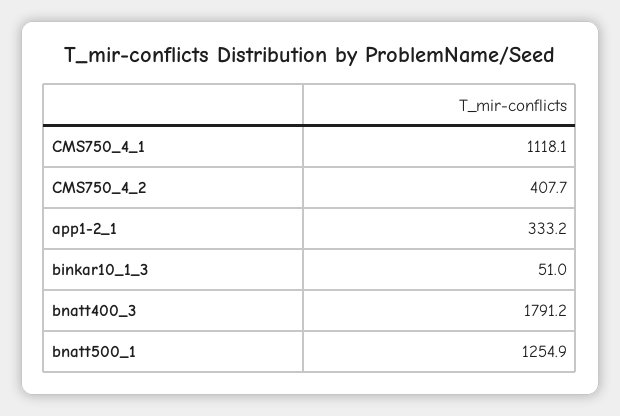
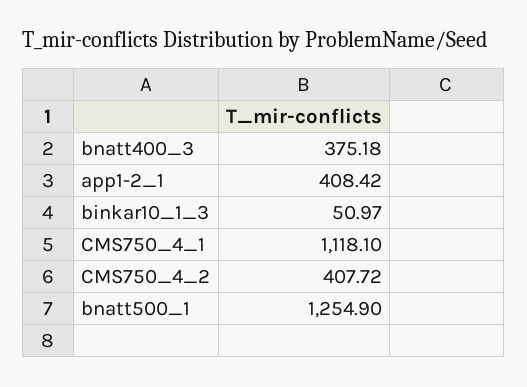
  {
    "CMS750_4_1": 1118.1,
    "CMS750_4_2": 407.72,
-   "app1-2_1": 333.2,
+   "app1-2_1": 408.42,
    "binkar10_1_3": 50.97,
-   "bnatt400_3": 1791.2,
+   "bnatt400_3": 375.18,
    "bnatt500_1": 1254.9
  }

